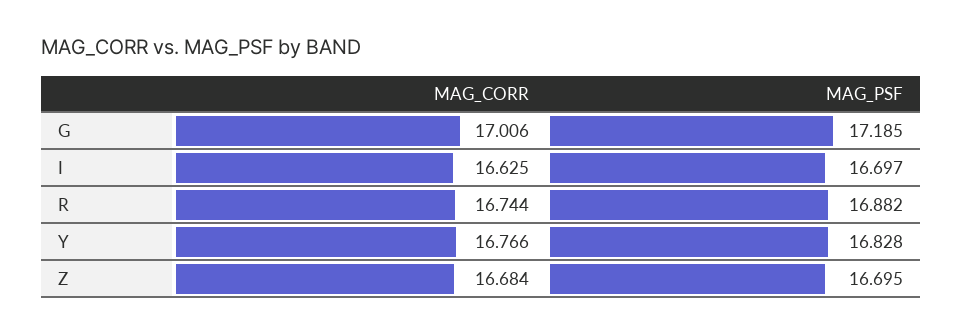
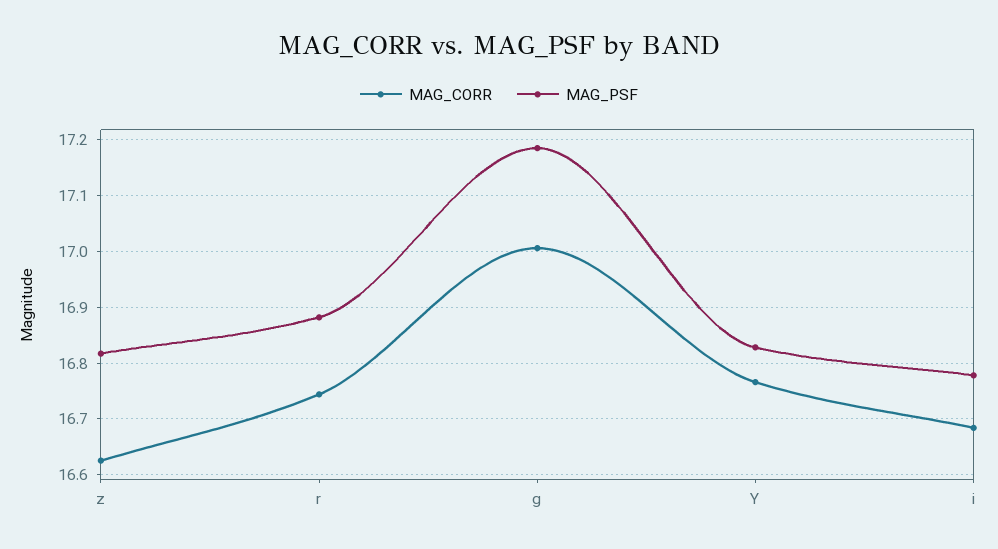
  {
    "MAG_CORR": {
      "G": 17.006,
-     "I": 16.625,
+     "I": 16.68,
      "R": 16.744,
      "Y": 16.766,
-     "Z": 16.684
+     "Z": 16.62
    },
    "MAG_PSF": {
      "G": 17.185,
-     "I": 16.697,
+     "I": 16.78,
      "R": 16.882,
      "Y": 16.828,
-     "Z": 16.695
+     "Z": 16.82
    }
  }

